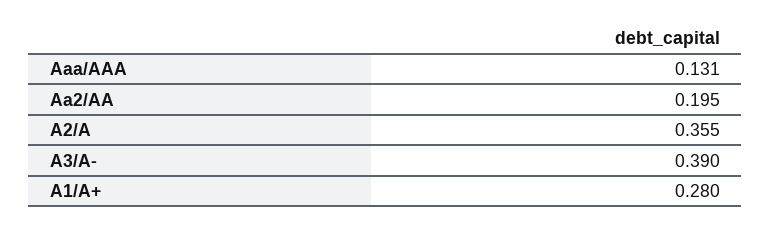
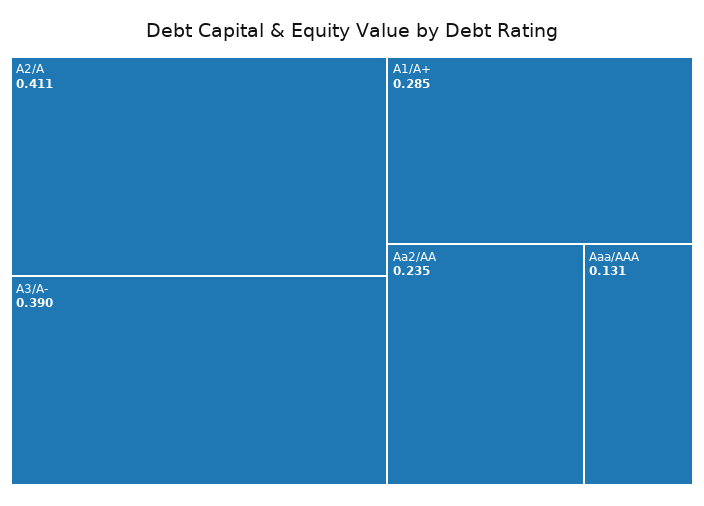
  {
    "Aaa/AAA": 0.131,
-   "Aa2/AA": 0.195,
+   "Aa2/AA": 0.235,
-   "A2/A": 0.355,
+   "A2/A": 0.411,
    "A3/A-": 0.39,
-   "A1/A+": 0.28
+   "A1/A+": 0.285
  }

